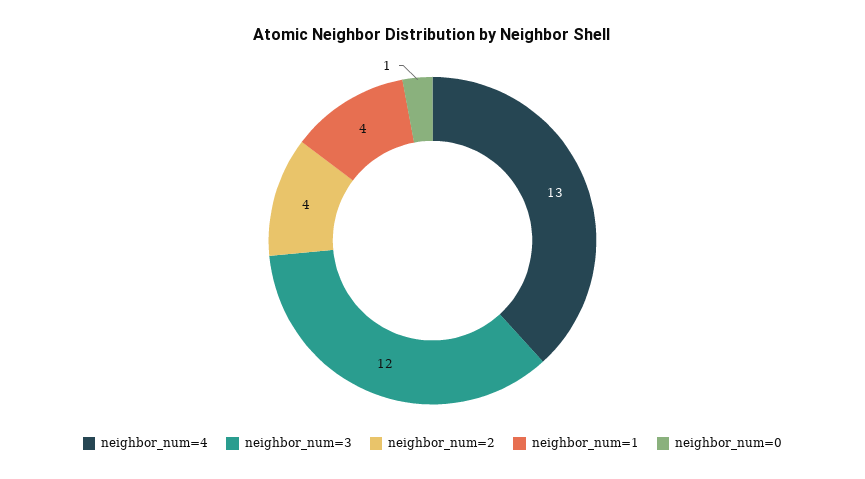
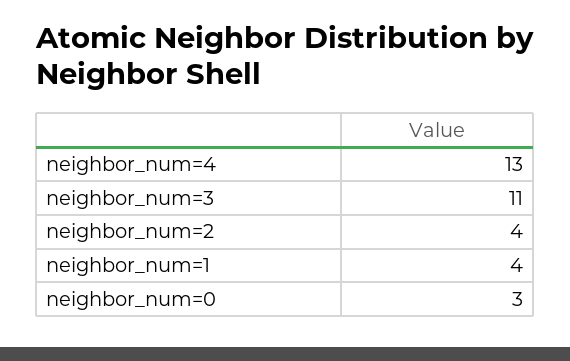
  {
    "neighbor_num=4": 13,
-   "neighbor_num=3": 12,
+   "neighbor_num=3": 11,
    "neighbor_num=2": 4,
    "neighbor_num=1": 4,
-   "neighbor_num=0": 1
+   "neighbor_num=0": 3
  }

